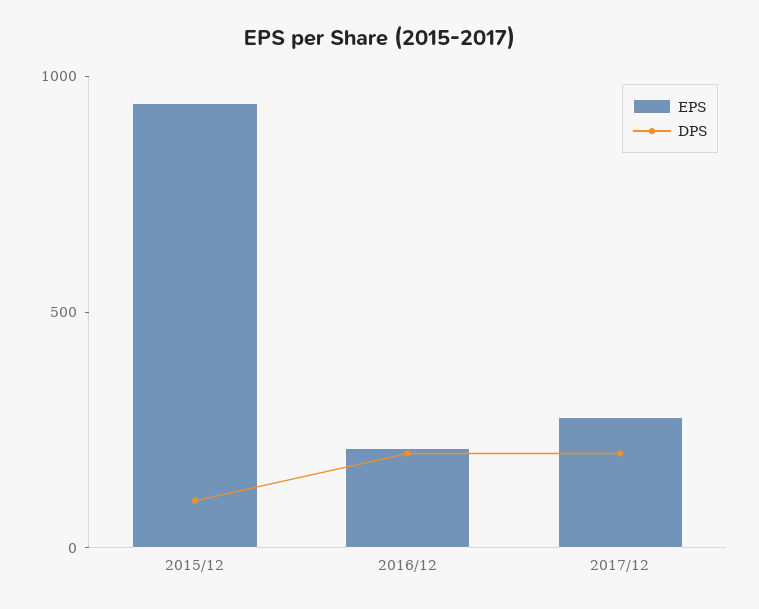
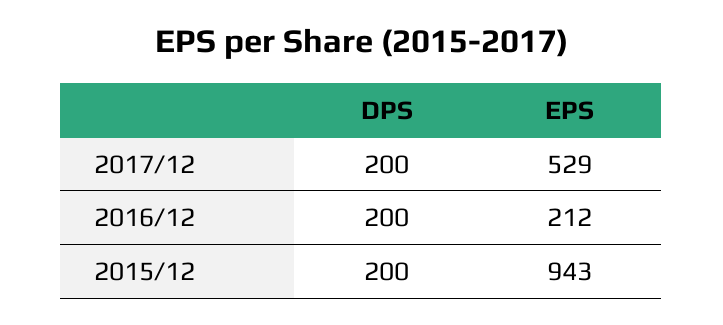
  {
    "EPS": {
      "2015/12": 943,
      "2016/12": 212,
-     "2017/12": 300
+     "2017/12": 529
    },
    "DPS": {
-     "2015/12": 100,
+     "2015/12": 200,
      "2016/12": 200,
      "2017/12": 200
    }
  }

